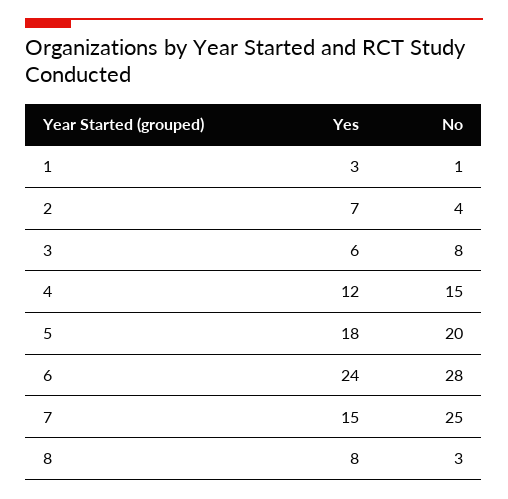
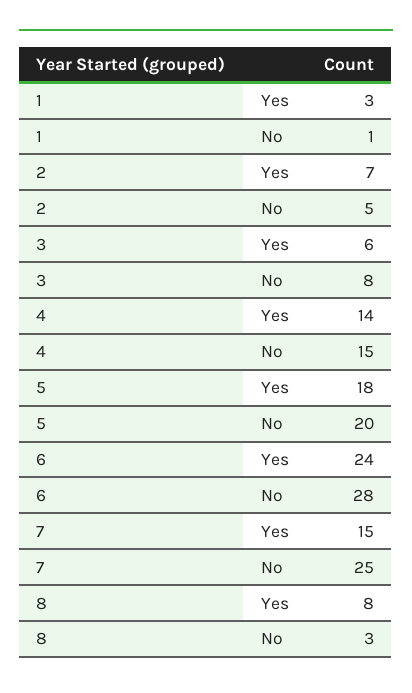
  {
    "Yes": {
      "1": 3,
      "2": 7,
      "3": 6,
-     "4": 12,
+     "4": 14,
      "5": 18,
      "6": 24,
      "7": 15,
      "8": 8
    },
    "No": {
      "1": 1,
-     "2": 4,
+     "2": 5,
      "3": 8,
      "4": 15,
      "5": 20,
      "6": 28,
      "7": 25,
      "8": 3
    }
  }

